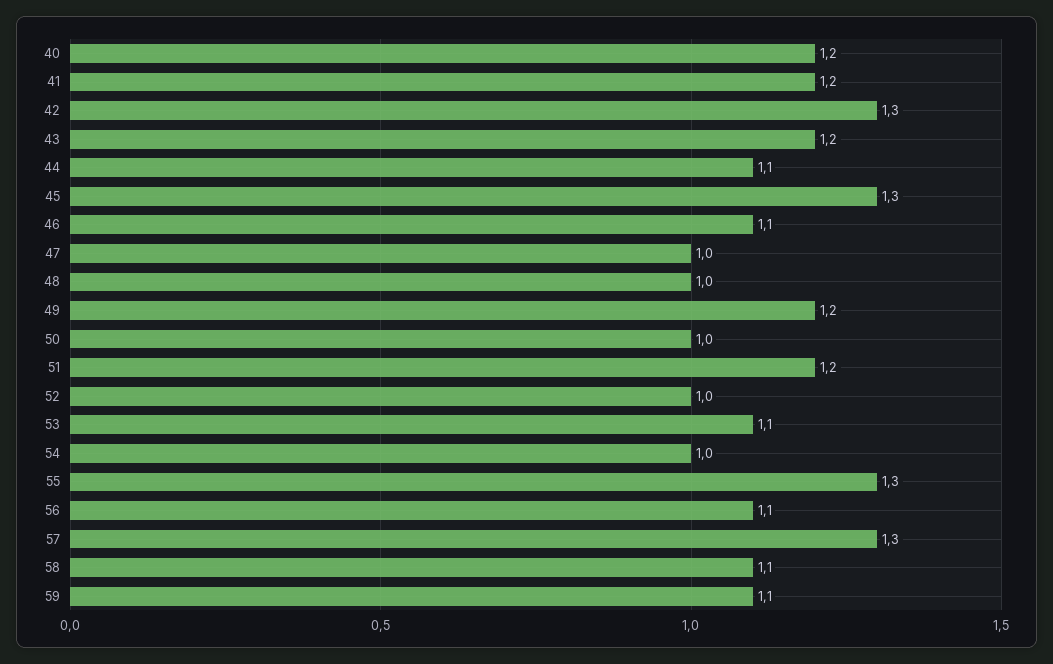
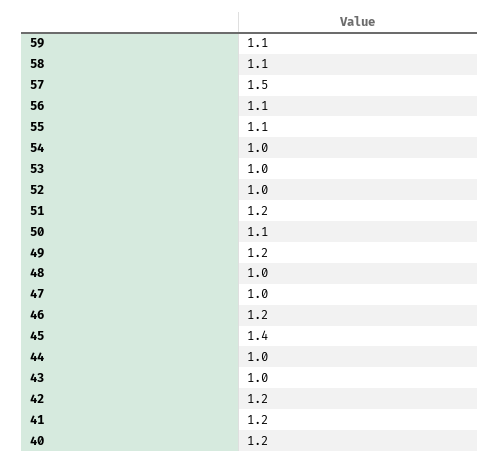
  {
    "40": 1.2,
    "41": 1.2,
-   "42": 1.3,
+   "42": 1.2,
-   "43": 1.2,
+   "43": 1,
-   "44": 1.1,
+   "44": 1,
-   "45": 1.3,
+   "45": 1.4,
-   "46": 1.1,
+   "46": 1.2,
    "47": 1,
    "48": 1,
    "49": 1.2,
-   "50": 1,
+   "50": 1.1,
    "51": 1.2,
    "52": 1,
-   "53": 1.1,
+   "53": 1,
    "54": 1,
-   "55": 1.3,
+   "55": 1.1,
    "56": 1.1,
-   "57": 1.3,
+   "57": 1.5,
    "58": 1.1,
    "59": 1.1
  }

